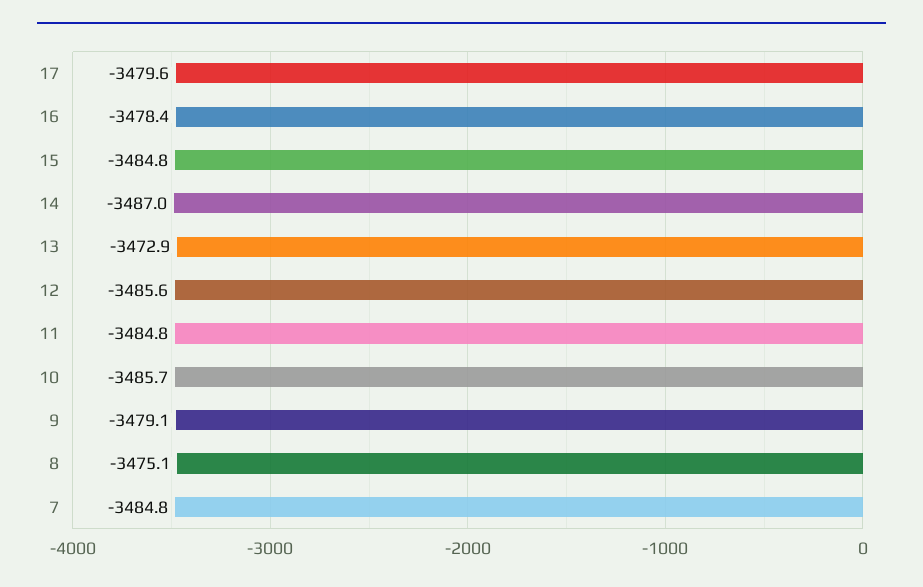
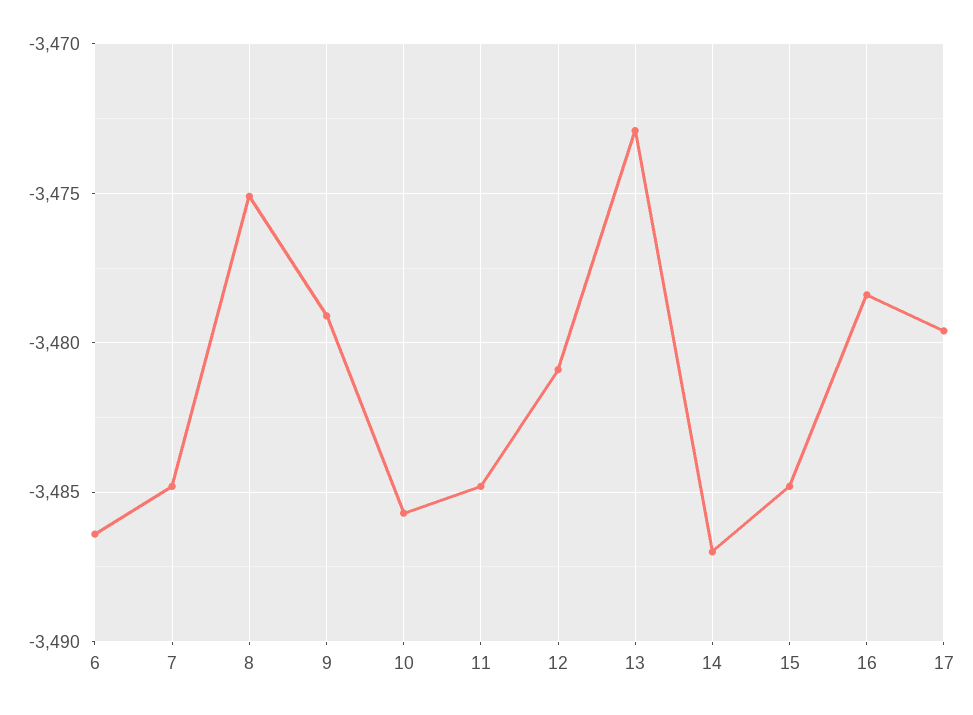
  {
    "17": -3479.6,
    "16": -3478.4,
    "15": -3484.8,
    "14": -3487,
    "13": -3472.9,
-   "12": -3485.6,
+   "12": -3481,
    "11": -3484.8,
    "10": -3485.7,
    "9": -3479.1,
    "8": -3475.1,
-   "7": -3484.8
+   "7": -3484.8,
+   "6": -3486.5
  }

